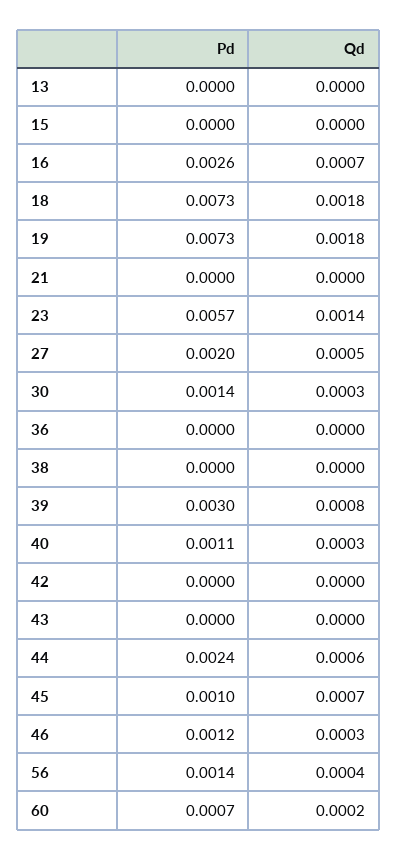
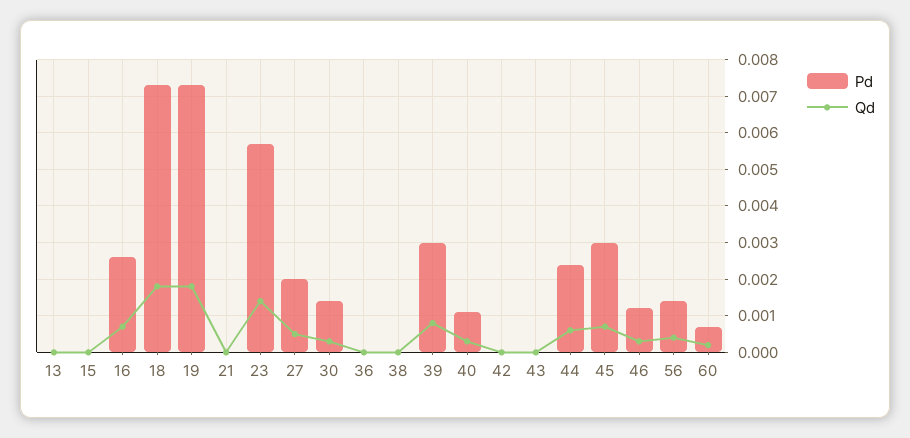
  {
    "Pd": {
      "13": 0,
      "15": 0,
      "16": 0.0026,
      "18": 0.0073,
      "19": 0.0073,
      "21": 0,
      "23": 0.0057,
      "27": 0.002,
      "30": 0.0014,
      "36": 0,
      "38": 0,
      "39": 0.003,
      "40": 0.0011,
      "42": 0,
      "43": 0,
      "44": 0.0024,
-     "45": 0.001,
+     "45": 0.003,
      "46": 0.0012,
      "56": 0.0014,
      "60": 0.0007
    },
    "Qd": {
      "13": 0,
      "15": 0,
      "16": 0.0007,
      "18": 0.0018,
      "19": 0.0018,
      "21": 0,
      "23": 0.0014,
      "27": 0.0005,
      "30": 0.0003,
      "36": 0,
      "38": 0,
      "39": 0.0008,
      "40": 0.0003,
      "42": 0,
      "43": 0,
      "44": 0.0006,
      "45": 0.0007,
      "46": 0.0003,
      "56": 0.0004,
      "60": 0.0002
    }
  }

